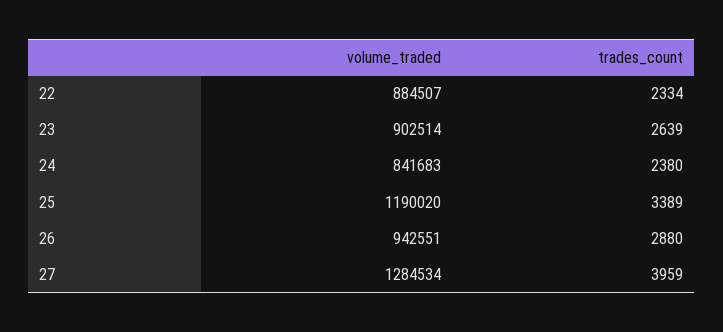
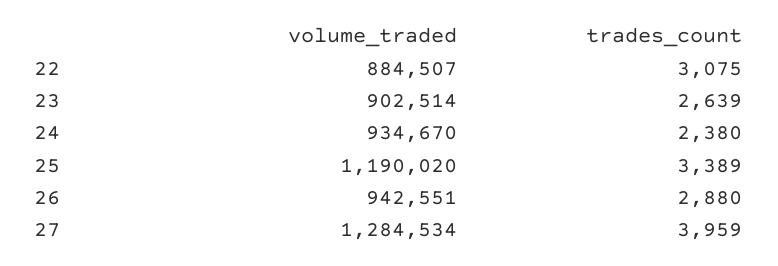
  {
    "volume_traded": {
      "22": 884507,
      "23": 902514,
-     "24": 841683,
+     "24": 934670,
      "25": 1190020,
      "26": 942551,
      "27": 1284534
    },
    "trades_count": {
-     "22": 2334,
+     "22": 3075,
      "23": 2639,
      "24": 2380,
      "25": 3389,
      "26": 2880,
      "27": 3959
    }
  }

